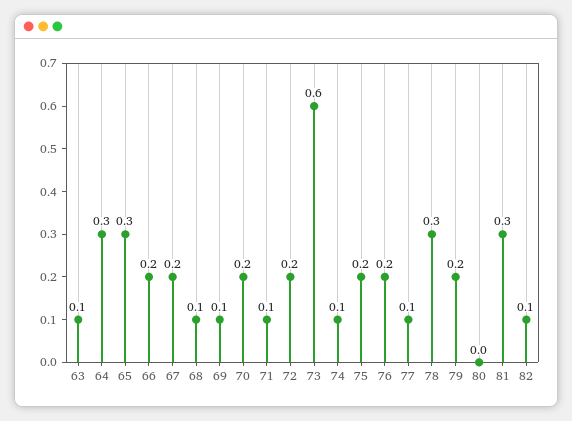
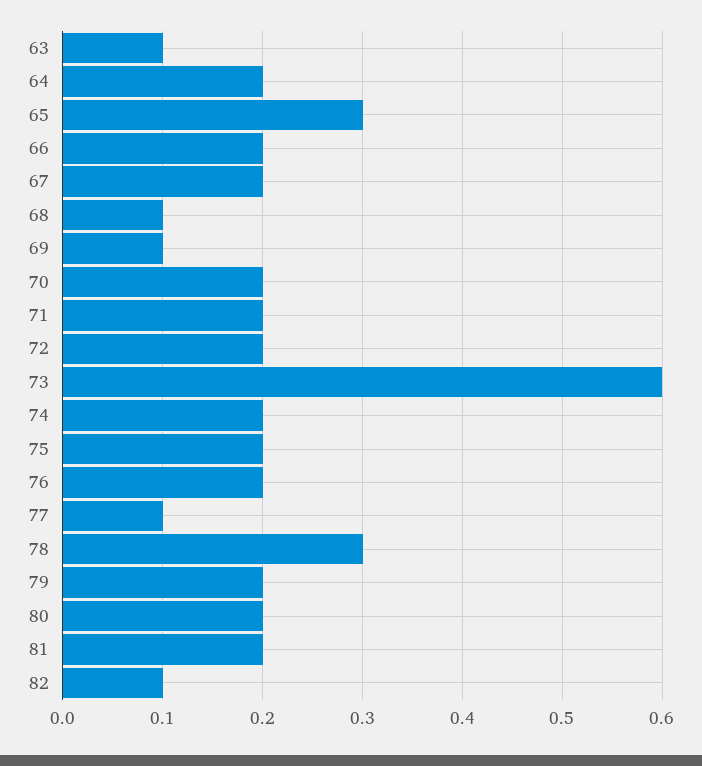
  {
    "63": 0.1,
-   "64": 0.3,
+   "64": 0.2,
    "65": 0.3,
    "66": 0.2,
    "67": 0.2,
    "68": 0.1,
    "69": 0.1,
    "70": 0.2,
-   "71": 0.1,
+   "71": 0.2,
    "72": 0.2,
    "73": 0.6,
-   "74": 0.1,
+   "74": 0.2,
    "75": 0.2,
    "76": 0.2,
    "77": 0.1,
    "78": 0.3,
    "79": 0.2,
-   "80": 0,
+   "80": 0.2,
-   "81": 0.3,
+   "81": 0.2,
    "82": 0.1
  }

